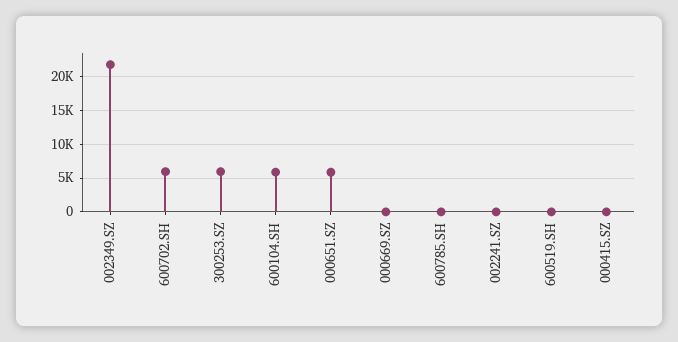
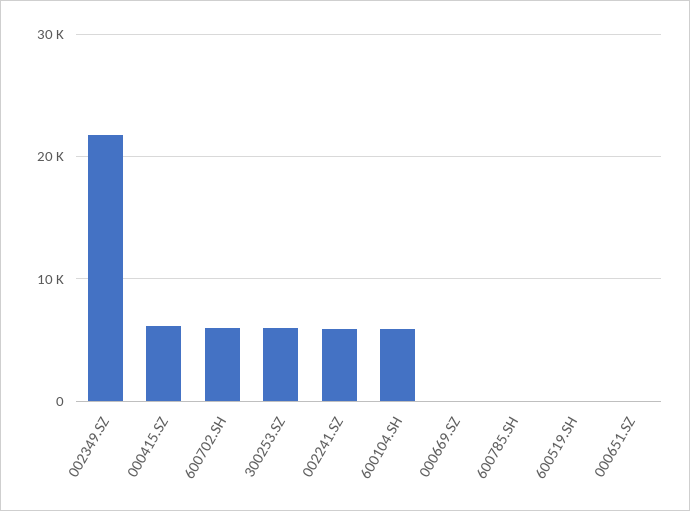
  {
    "002349.SZ": 22000,
    "600702.SH": 6000,
    "300253.SZ": 6000,
    "600104.SH": 6000,
-   "000651.SZ": 6000,
+   "000651.SZ": 0,
    "000669.SZ": 0,
    "600785.SH": 0,
-   "002241.SZ": 0,
+   "002241.SZ": 6000,
    "600519.SH": 0,
-   "000415.SZ": 0
+   "000415.SZ": 6000
  }

